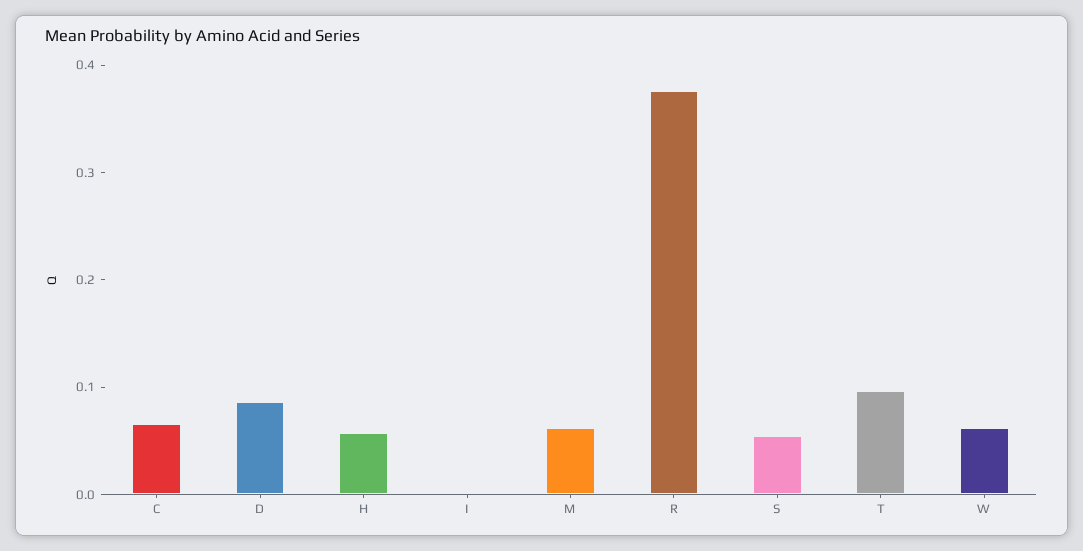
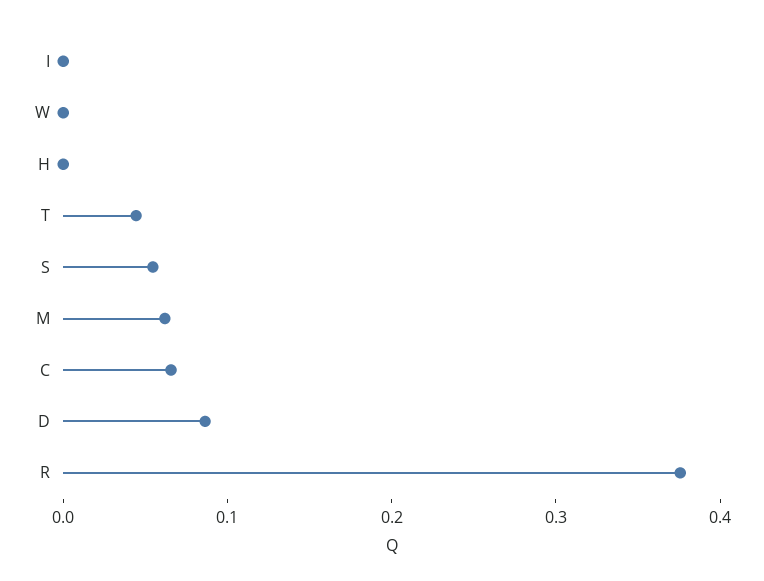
  {
    "C": 0.06,
    "D": 0.08,
-   "H": 0.06,
+   "H": 0,
    "I": 0,
    "M": 0.06,
    "R": 0.38,
    "S": 0.06,
-   "T": 0.1,
+   "T": 0.04,
-   "W": 0.06
+   "W": 0
  }

